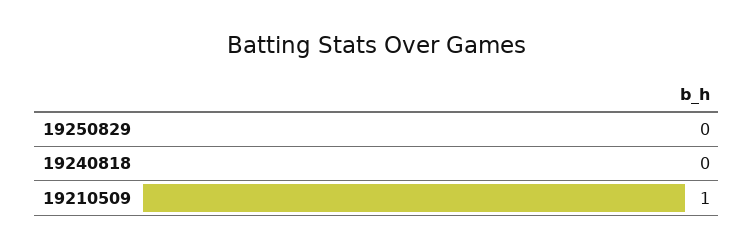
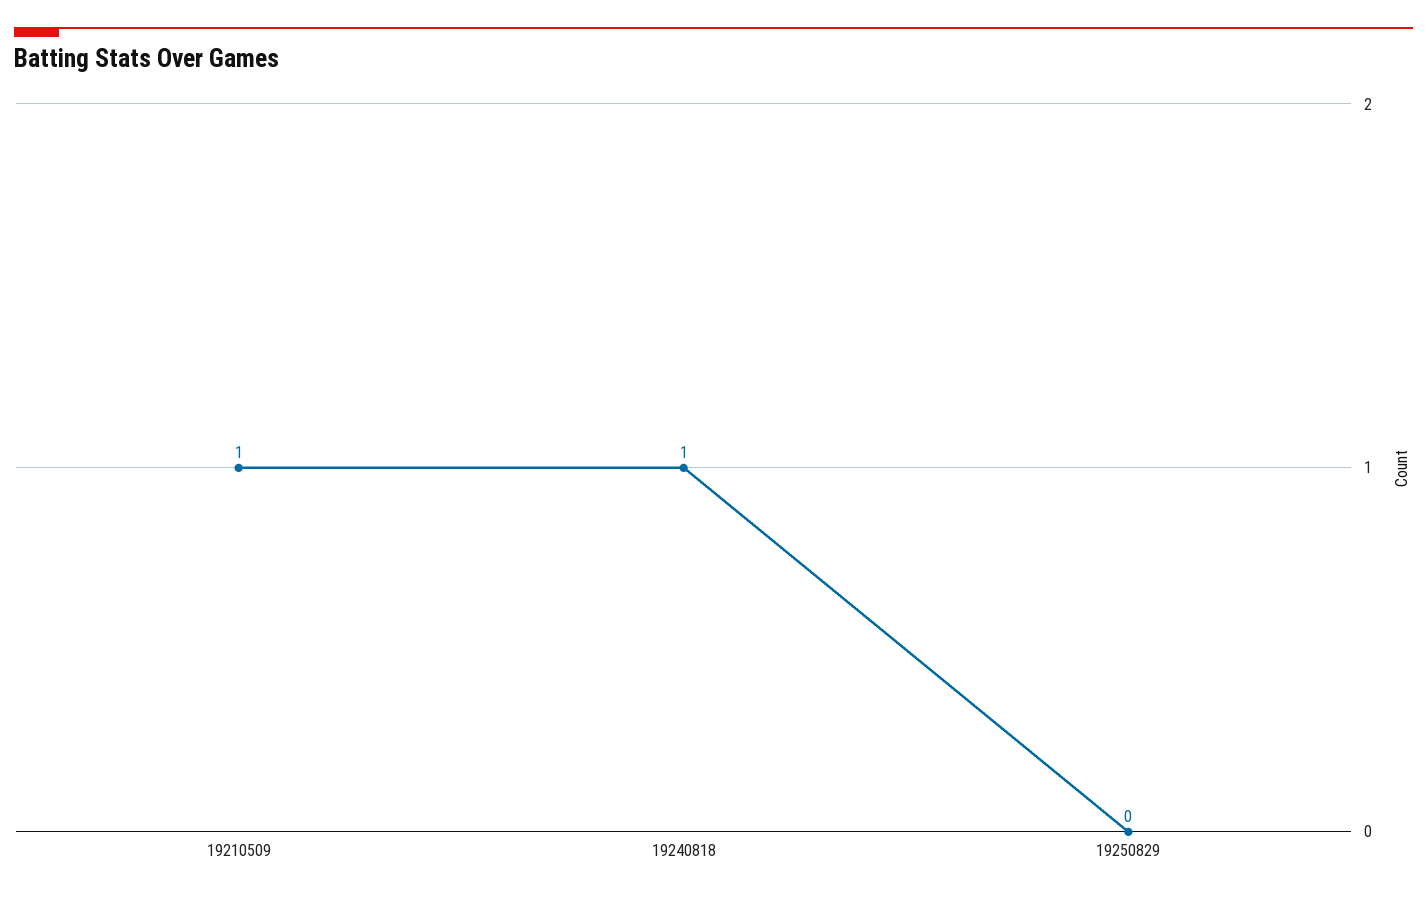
  {
    "19250829": 0,
-   "19240818": 0,
+   "19240818": 1,
    "19210509": 1
  }

